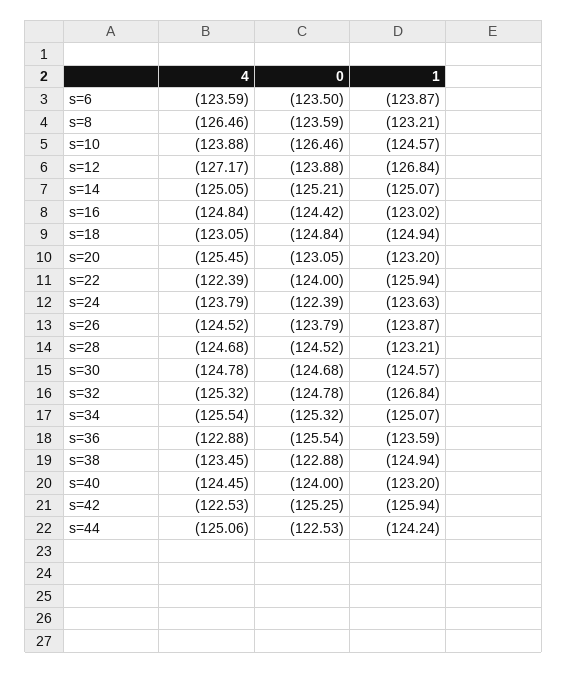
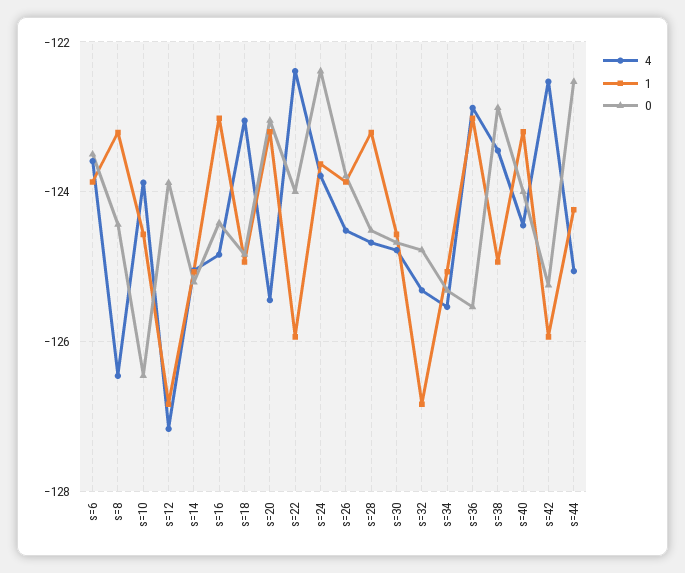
  {
    "4": {
      "s=6": -123.59,
      "s=8": -126.46,
      "s=10": -123.88,
      "s=12": -127.17,
      "s=14": -125.05,
      "s=16": -124.84,
      "s=18": -123.05,
      "s=20": -125.45,
      "s=22": -122.39,
      "s=24": -123.79,
      "s=26": -124.52,
      "s=28": -124.68,
      "s=30": -124.78,
      "s=32": -125.32,
      "s=34": -125.54,
      "s=36": -122.88,
      "s=38": -123.45,
      "s=40": -124.45,
      "s=42": -122.53,
      "s=44": -125.06
    },
    "0": {
      "s=6": -123.5,
-     "s=8": -123.59,
+     "s=8": -124.4,
      "s=10": -126.46,
      "s=12": -123.88,
      "s=14": -125.21,
      "s=16": -124.42,
      "s=18": -124.84,
      "s=20": -123.05,
      "s=22": -124,
      "s=24": -122.39,
      "s=26": -123.79,
      "s=28": -124.52,
      "s=30": -124.68,
      "s=32": -124.78,
      "s=34": -125.32,
      "s=36": -125.54,
      "s=38": -122.88,
      "s=40": -124,
      "s=42": -125.25,
      "s=44": -122.53
    },
    "1": {
      "s=6": -123.87,
      "s=8": -123.21,
      "s=10": -124.57,
      "s=12": -126.84,
      "s=14": -125.07,
      "s=16": -123.02,
      "s=18": -124.94,
      "s=20": -123.2,
      "s=22": -125.94,
      "s=24": -123.63,
      "s=26": -123.87,
      "s=28": -123.21,
      "s=30": -124.57,
      "s=32": -126.84,
      "s=34": -125.07,
-     "s=36": -123.59,
+     "s=36": -123,
      "s=38": -124.94,
      "s=40": -123.2,
      "s=42": -125.94,
      "s=44": -124.24
    }
  }

